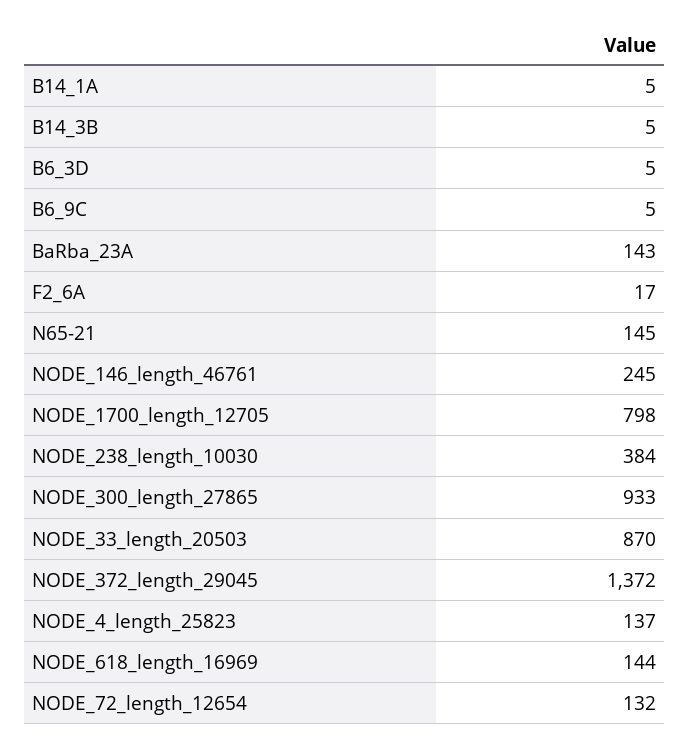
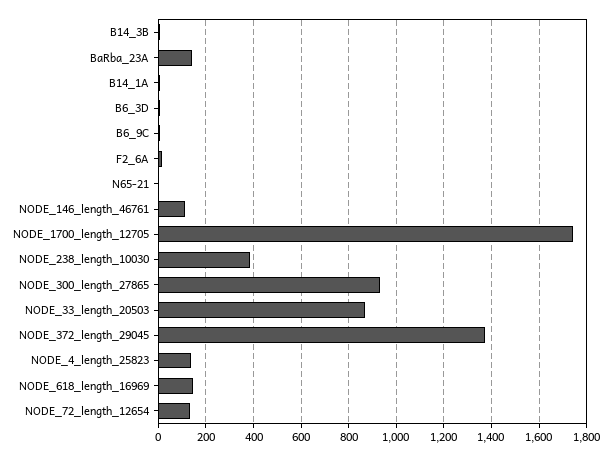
  {
    "B14_1A": 5,
    "B14_3B": 5,
    "B6_3D": 5,
    "B6_9C": 5,
    "BaRba_23A": 143,
    "F2_6A": 17,
-   "N65-21": 145,
+   "N65-21": 0,
-   "NODE_146_length_46761": 245,
+   "NODE_146_length_46761": 100,
-   "NODE_1700_length_12705": 798,
+   "NODE_1700_length_12705": 1750,
    "NODE_238_length_10030": 384,
    "NODE_300_length_27865": 933,
    "NODE_33_length_20503": 870,
    "NODE_372_length_29045": 1372,
    "NODE_4_length_25823": 137,
    "NODE_618_length_16969": 144,
    "NODE_72_length_12654": 132
  }

